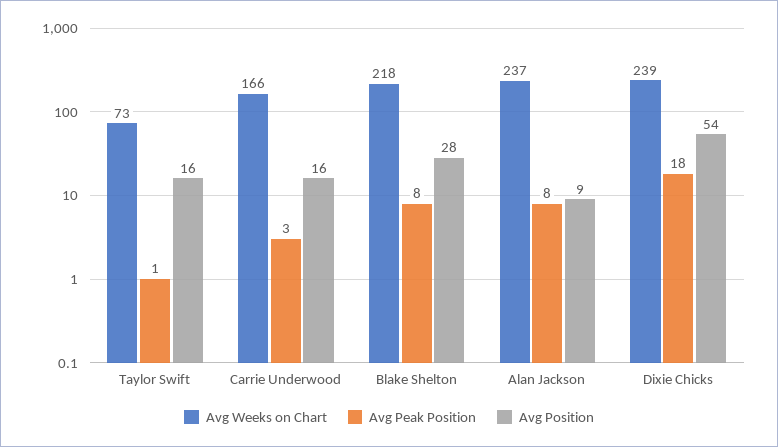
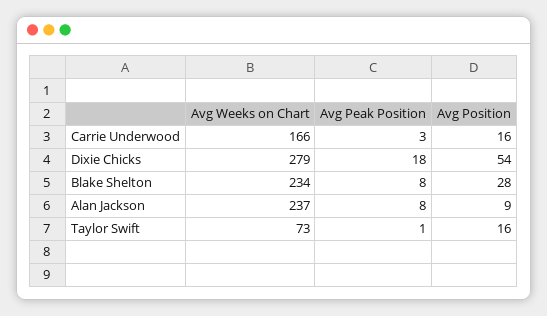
  {
    "Avg Weeks on Chart": {
      "Taylor Swift": 73,
      "Carrie Underwood": 166,
-     "Blake Shelton": 218,
+     "Blake Shelton": 234,
      "Alan Jackson": 237,
-     "Dixie Chicks": 239
+     "Dixie Chicks": 279
    },
    "Avg Peak Position": {
      "Taylor Swift": 1,
      "Carrie Underwood": 3,
      "Blake Shelton": 8,
      "Alan Jackson": 8,
      "Dixie Chicks": 18
    },
    "Avg Position": {
      "Taylor Swift": 16,
      "Carrie Underwood": 16,
      "Blake Shelton": 28,
      "Alan Jackson": 9,
      "Dixie Chicks": 54
    }
  }

